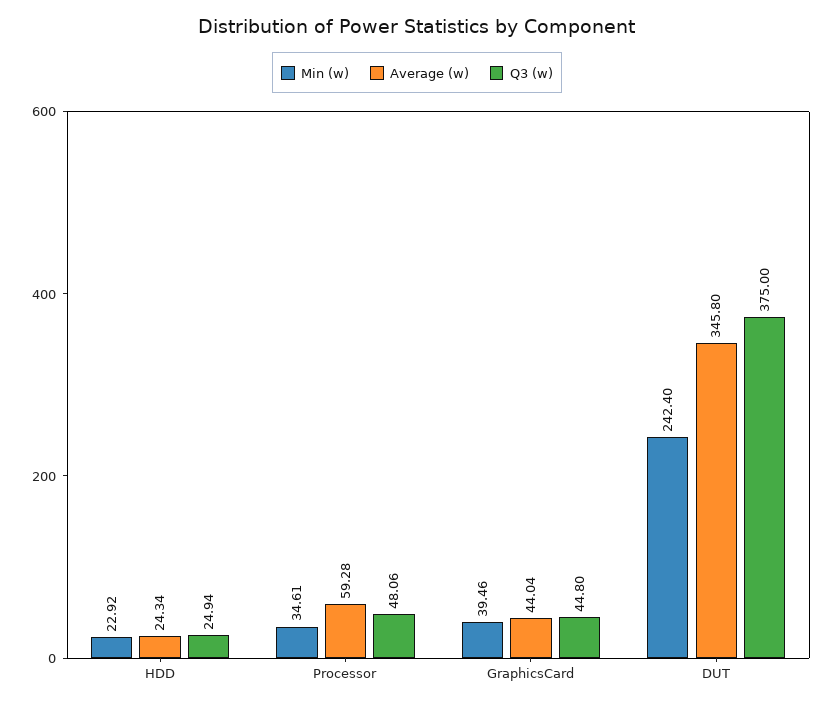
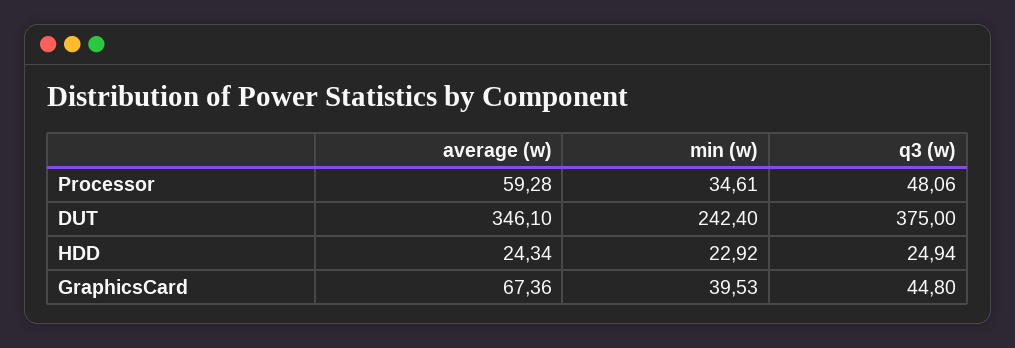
  {
    "Min (w)": {
      "HDD": 22.92,
      "Processor": 34.61,
-     "GraphicsCard": 39.46,
+     "GraphicsCard": 39.53,
      "DUT": 242.4
    },
    "Average (w)": {
      "HDD": 24.34,
      "Processor": 59.28,
-     "GraphicsCard": 44.04,
+     "GraphicsCard": 67.36,
-     "DUT": 345.8
+     "DUT": 346.1
    },
    "Q3 (w)": {
      "HDD": 24.94,
      "Processor": 48.06,
      "GraphicsCard": 44.8,
      "DUT": 375
    }
  }

